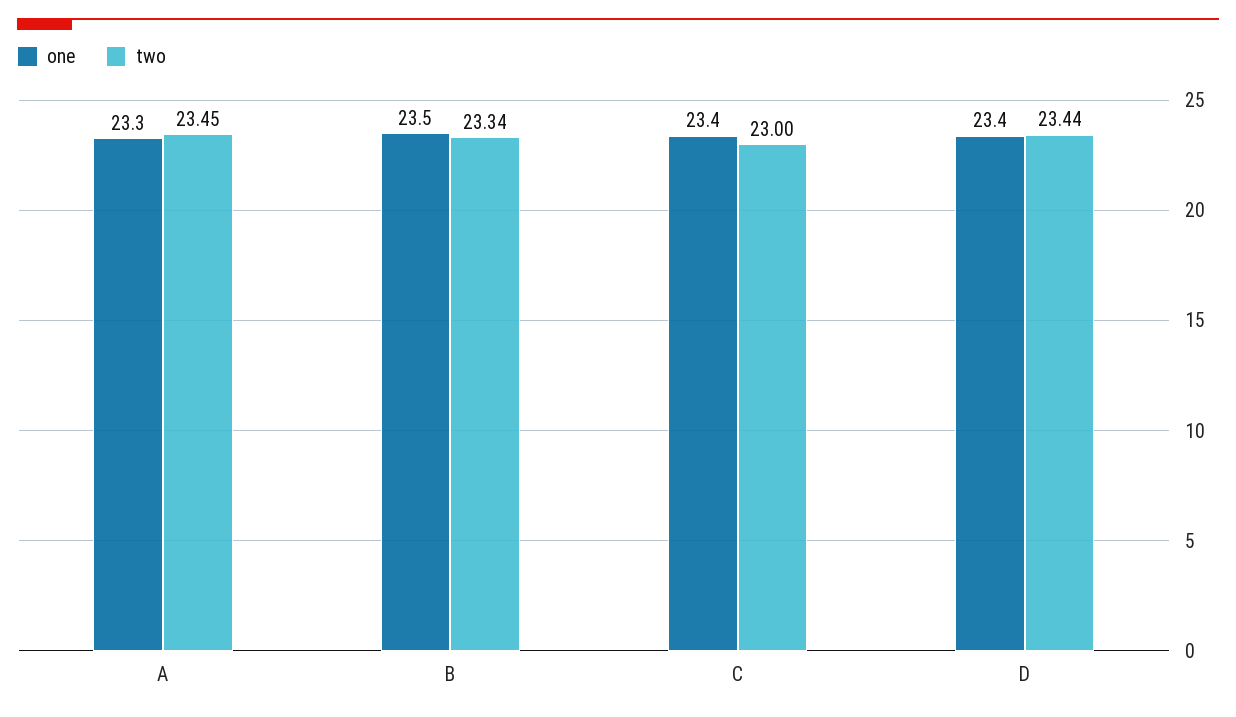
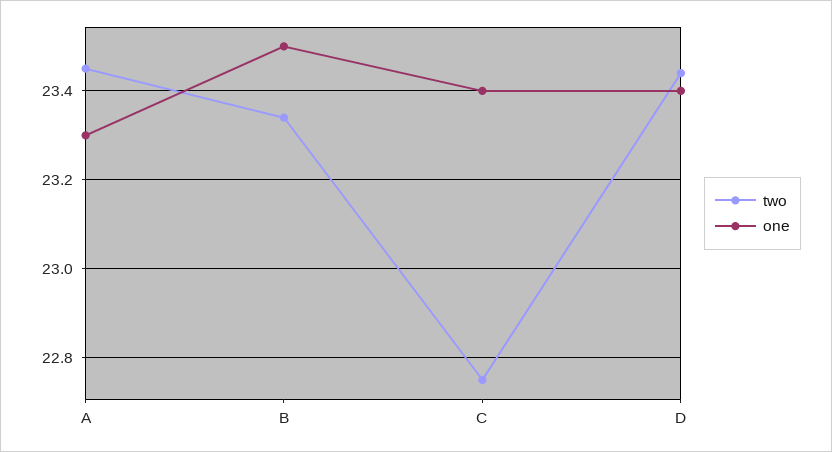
  {
    "one": {
      "A": 23.3,
      "B": 23.5,
      "C": 23.4,
      "D": 23.4
    },
    "two": {
      "A": 23.45,
      "B": 23.34,
-     "C": 23,
+     "C": 22.75,
      "D": 23.44
    }
  }

